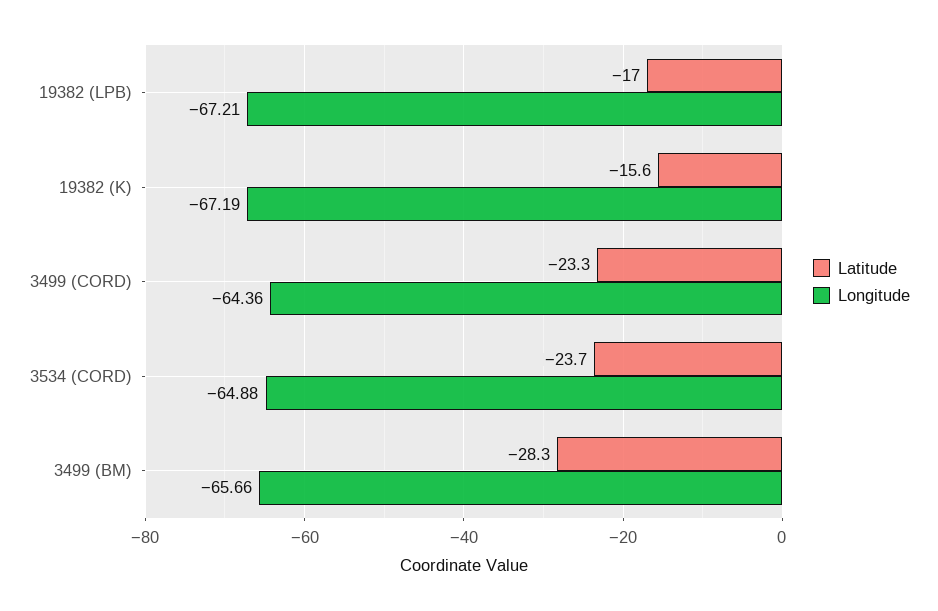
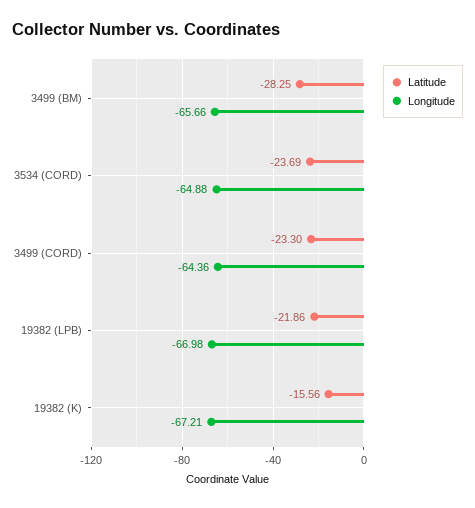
  {
    "Latitude": {
-     "19382 (LPB)": -17,
+     "19382 (LPB)": -21.86,
      "19382 (K)": -15.56,
      "3499 (CORD)": -23.3,
      "3534 (CORD)": -23.69,
      "3499 (BM)": -28.25
    },
    "Longitude": {
-     "19382 (LPB)": -67.21,
+     "19382 (LPB)": -66.98,
-     "19382 (K)": -67.19,
+     "19382 (K)": -67.21,
      "3499 (CORD)": -64.36,
      "3534 (CORD)": -64.88,
      "3499 (BM)": -65.66
    }
  }

